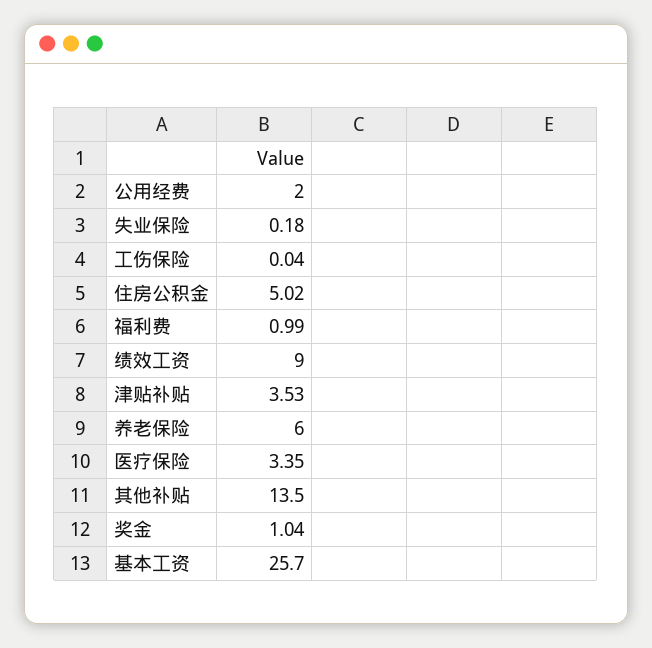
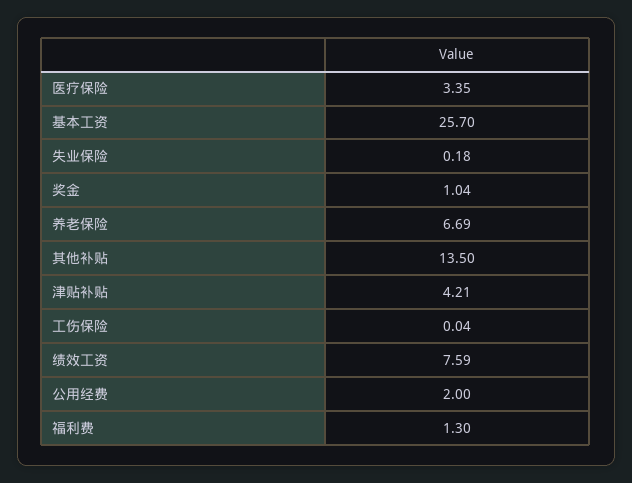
  {
    "公用经费": 2,
    "失业保险": 0.18,
    "工伤保险": 0.04,
-   "住房公积金": 5.02,
-   "福利费": 0.99,
+   "福利费": 1.3,
-   "绩效工资": 9,
+   "绩效工资": 7.59,
-   "津贴补贴": 3.53,
+   "津贴补贴": 4.21,
-   "养老保险": 6,
+   "养老保险": 6.69,
    "医疗保险": 3.35,
    "其他补贴": 13.5,
    "奖金": 1.04,
    "基本工资": 25.7
  }

